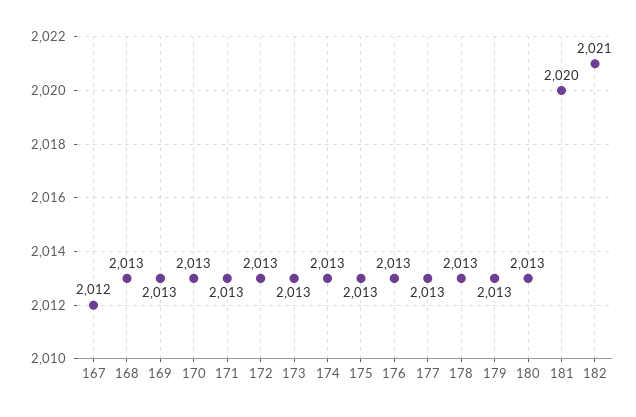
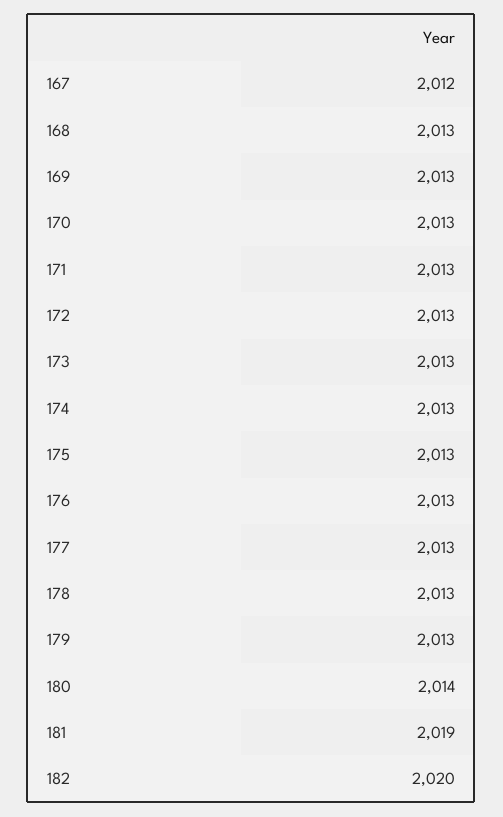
  {
    "167": 2012,
    "168": 2013,
    "169": 2013,
    "170": 2013,
    "171": 2013,
    "172": 2013,
    "173": 2013,
    "174": 2013,
    "175": 2013,
    "176": 2013,
    "177": 2013,
    "178": 2013,
    "179": 2013,
-   "180": 2013,
+   "180": 2014,
-   "181": 2020,
+   "181": 2019,
-   "182": 2021
+   "182": 2020
  }

